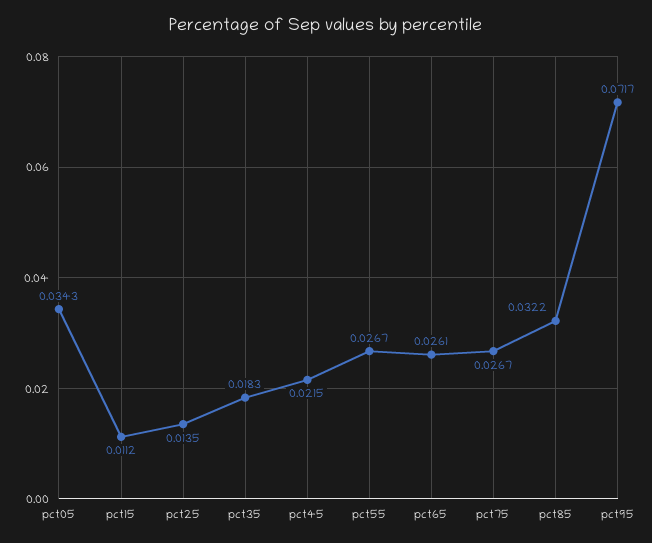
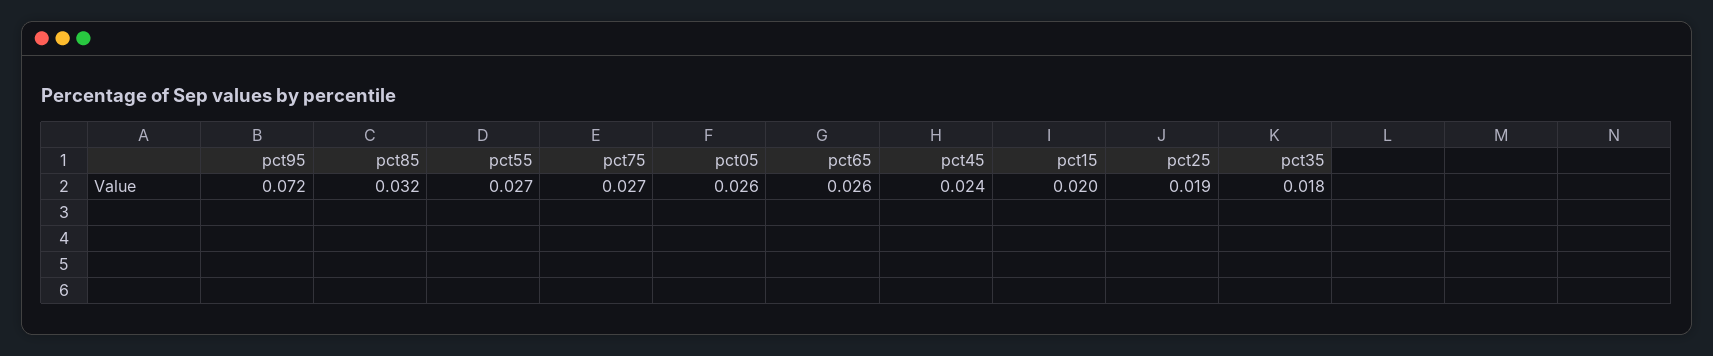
  {
-   "pct05": 0.0343,
+   "pct05": 0.026,
-   "pct15": 0.0112,
+   "pct15": 0.02,
-   "pct25": 0.0135,
+   "pct25": 0.019,
    "pct35": 0.0183,
-   "pct45": 0.0215,
+   "pct45": 0.024,
    "pct55": 0.0267,
    "pct65": 0.0261,
    "pct75": 0.0267,
    "pct85": 0.0322,
    "pct95": 0.0717
  }

